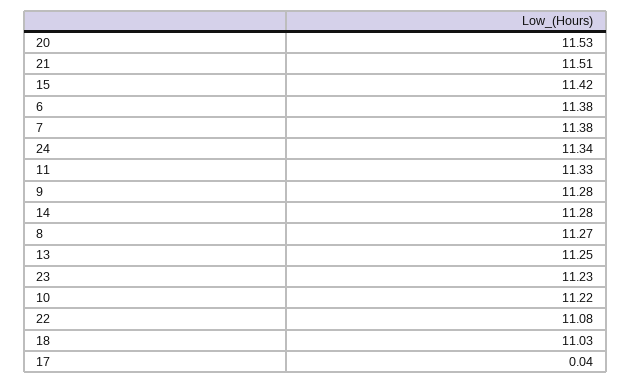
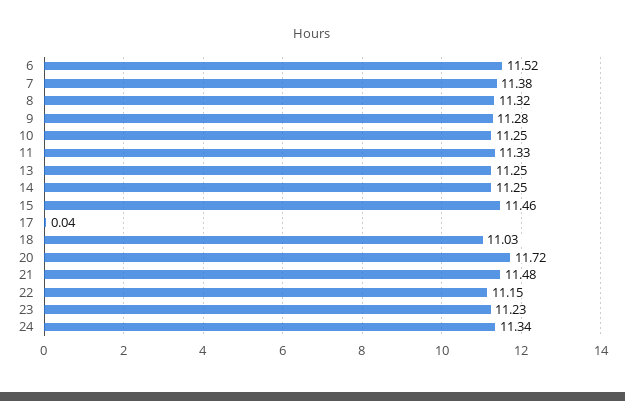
  {
-   "20": 11.53,
+   "20": 11.72,
-   "21": 11.51,
+   "21": 11.48,
-   "15": 11.42,
+   "15": 11.46,
-   "6": 11.38,
+   "6": 11.52,
    "7": 11.38,
    "24": 11.34,
    "11": 11.33,
    "9": 11.28,
-   "14": 11.28,
+   "14": 11.25,
-   "8": 11.27,
+   "8": 11.32,
    "13": 11.25,
    "23": 11.23,
-   "10": 11.22,
+   "10": 11.25,
-   "22": 11.08,
+   "22": 11.15,
    "18": 11.03,
    "17": 0.04
  }

